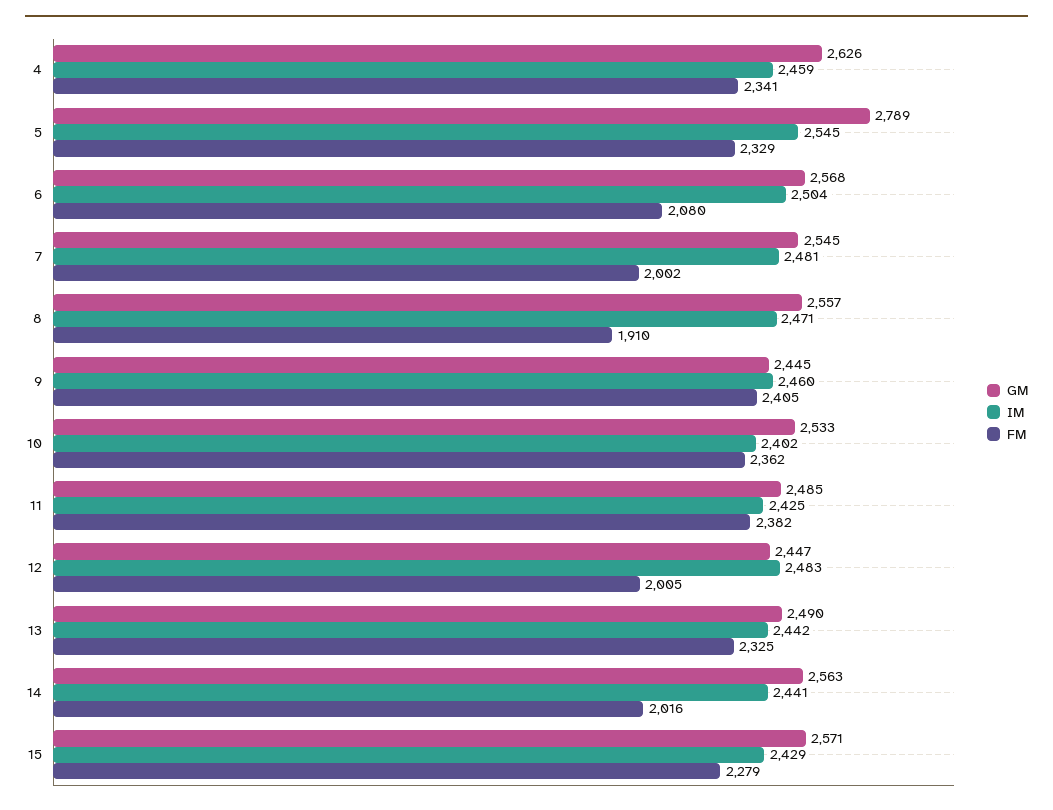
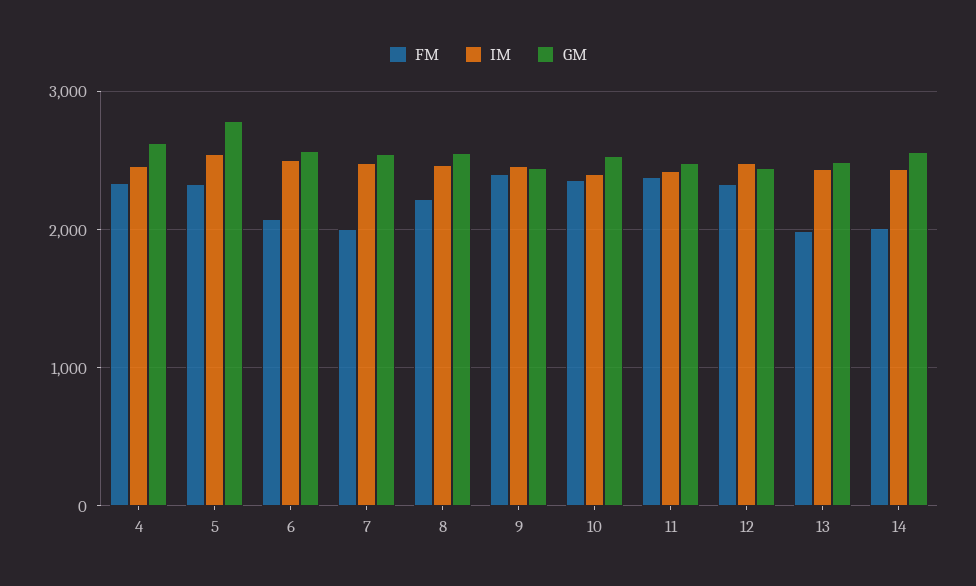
  {
    "GM": {
      "4": 2626,
      "5": 2789,
      "6": 2568,
      "7": 2545,
      "8": 2557,
      "9": 2445,
      "10": 2533,
      "11": 2485,
      "12": 2447,
      "13": 2490,
-     "14": 2563,
+     "14": 2563
-     "15": 2571
    },
    "IM": {
      "4": 2459,
      "5": 2545,
      "6": 2504,
      "7": 2481,
      "8": 2471,
      "9": 2460,
      "10": 2402,
      "11": 2425,
      "12": 2483,
      "13": 2442,
-     "14": 2441,
+     "14": 2441
-     "15": 2429
    },
    "FM": {
      "4": 2341,
      "5": 2329,
      "6": 2080,
      "7": 2002,
-     "8": 1910,
+     "8": 2200,
      "9": 2405,
      "10": 2362,
      "11": 2382,
-     "12": 2005,
+     "12": 2300,
-     "13": 2325,
+     "13": 2000,
-     "14": 2016,
+     "14": 2016
-     "15": 2279
    }
  }

